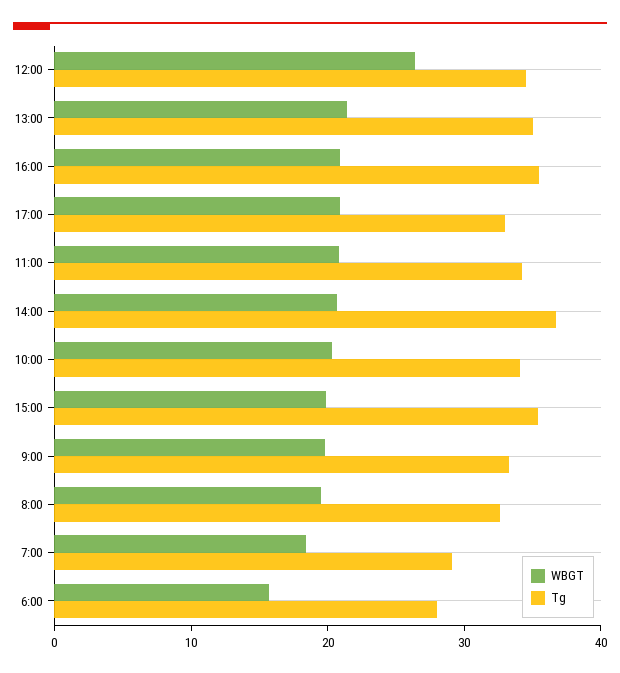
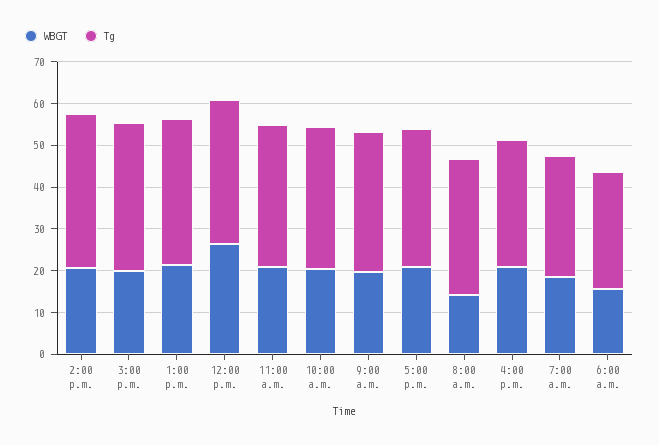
  {
    "WBGT": {
      "12:00": 26,
      "13:00": 22,
      "16:00": 20,
      "17:00": 20,
      "11:00": 20,
      "14:00": 20,
      "10:00": 20,
      "15:00": 20,
      "9:00": 20,
-     "8:00": 20,
+     "8:00": 14,
      "7:00": 18,
      "6:00": 16
    },
    "Tg": {
      "12:00": 34,
      "13:00": 36,
-     "16:00": 36,
+     "16:00": 30,
      "17:00": 34,
      "11:00": 34,
      "14:00": 36,
      "10:00": 34,
      "15:00": 36,
      "9:00": 34,
      "8:00": 32,
      "7:00": 30,
      "6:00": 28
    }
  }

